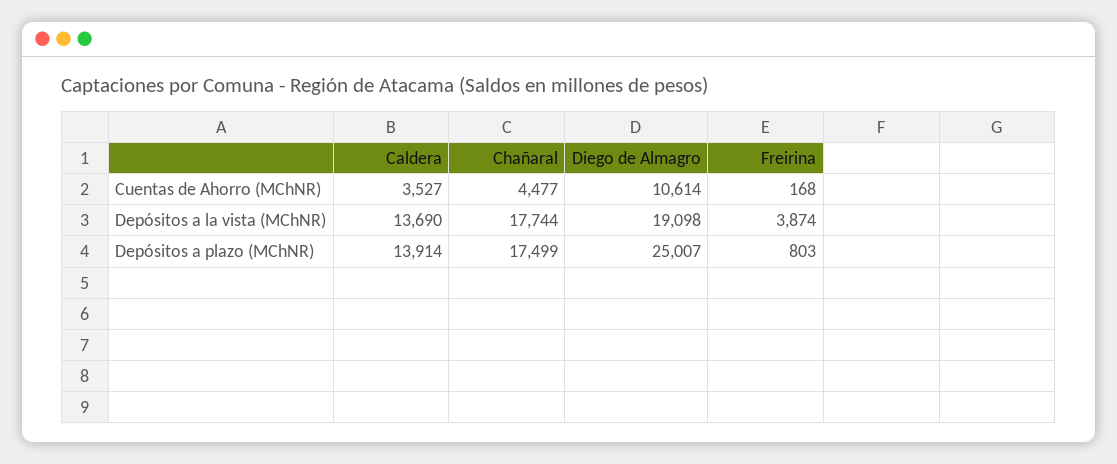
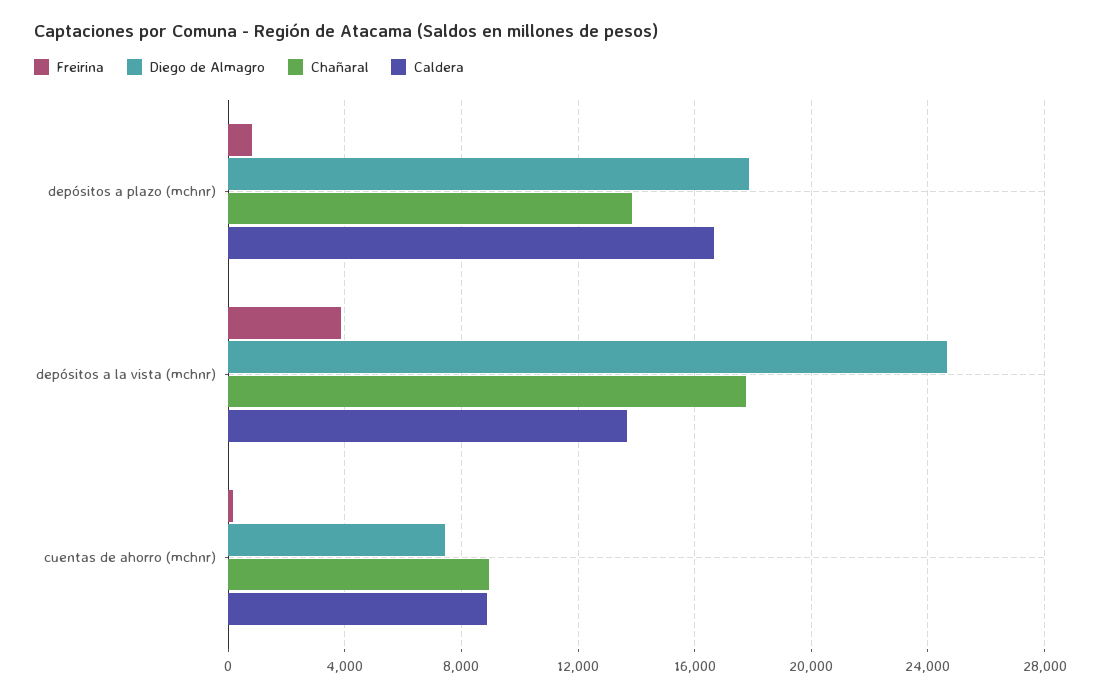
  {
    "Caldera": {
-     "Cuentas de Ahorro (MChNR)": 3527,
+     "Cuentas de Ahorro (MChNR)": 9000,
      "Depósitos a la vista (MChNR)": 13690,
-     "Depósitos a plazo (MChNR)": 13914
+     "Depósitos a plazo (MChNR)": 16500
    },
    "Chañaral": {
-     "Cuentas de Ahorro (MChNR)": 4477,
+     "Cuentas de Ahorro (MChNR)": 9000,
      "Depósitos a la vista (MChNR)": 17744,
-     "Depósitos a plazo (MChNR)": 17499
+     "Depósitos a plazo (MChNR)": 14000
    },
    "Diego de Almagro": {
-     "Cuentas de Ahorro (MChNR)": 10614,
+     "Cuentas de Ahorro (MChNR)": 7500,
-     "Depósitos a la vista (MChNR)": 19098,
+     "Depósitos a la vista (MChNR)": 24500,
-     "Depósitos a plazo (MChNR)": 25007
+     "Depósitos a plazo (MChNR)": 18000
    },
    "Freirina": {
      "Cuentas de Ahorro (MChNR)": 168,
      "Depósitos a la vista (MChNR)": 3874,
      "Depósitos a plazo (MChNR)": 803
    }
  }

